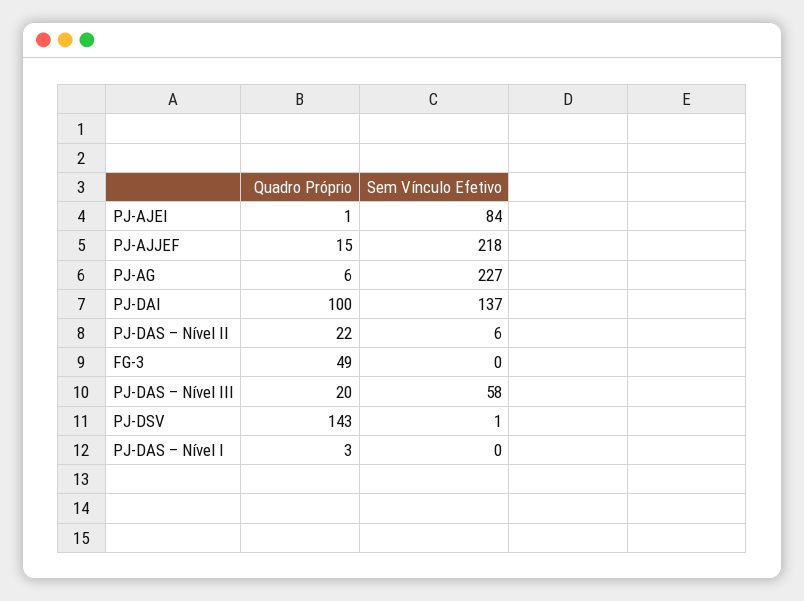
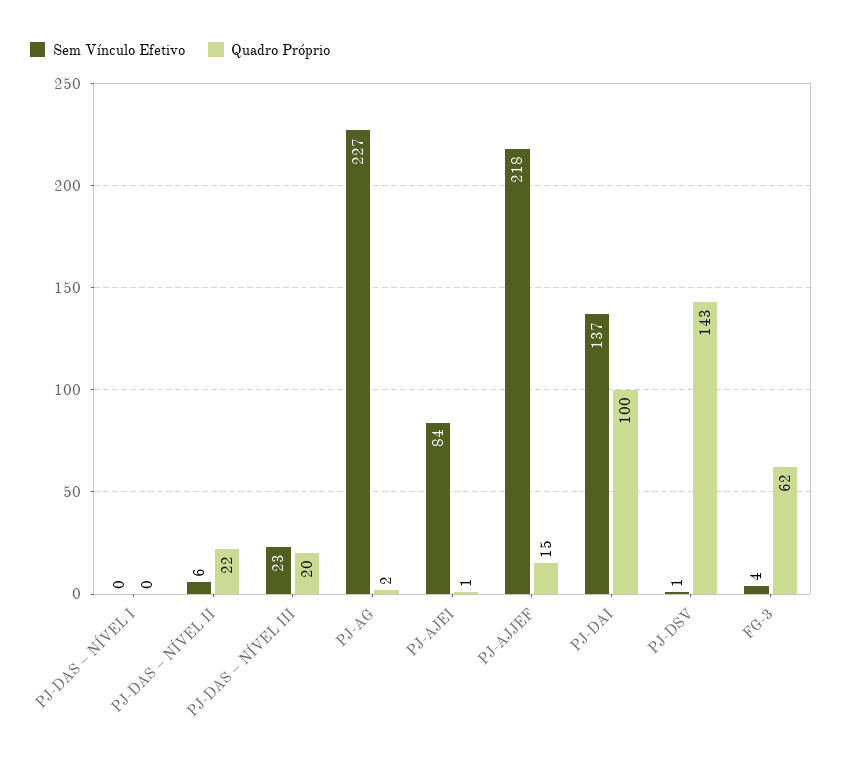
  {
    "Quadro Próprio": {
      "PJ-AJEI": 1,
      "PJ-AJJEF": 15,
-     "PJ-AG": 6,
+     "PJ-AG": 2,
      "PJ-DAI": 100,
      "PJ-DAS – Nível II": 22,
-     "FG-3": 49,
+     "FG-3": 62,
      "PJ-DAS – Nível III": 20,
      "PJ-DSV": 143,
-     "PJ-DAS – Nível I": 3
+     "PJ-DAS – Nível I": 0
    },
    "Sem Vínculo Efetivo": {
      "PJ-AJEI": 84,
      "PJ-AJJEF": 218,
      "PJ-AG": 227,
      "PJ-DAI": 137,
      "PJ-DAS – Nível II": 6,
-     "FG-3": 0,
+     "FG-3": 4,
-     "PJ-DAS – Nível III": 58,
+     "PJ-DAS – Nível III": 23,
      "PJ-DSV": 1,
      "PJ-DAS – Nível I": 0
    }
  }

